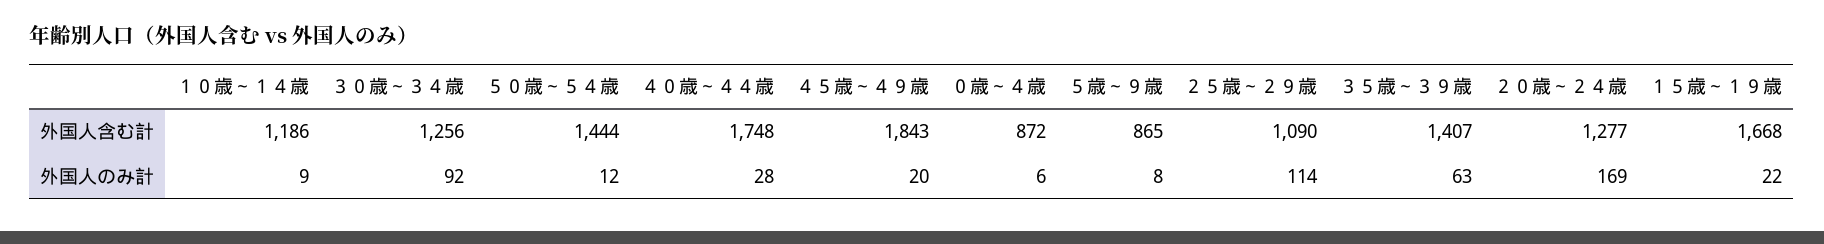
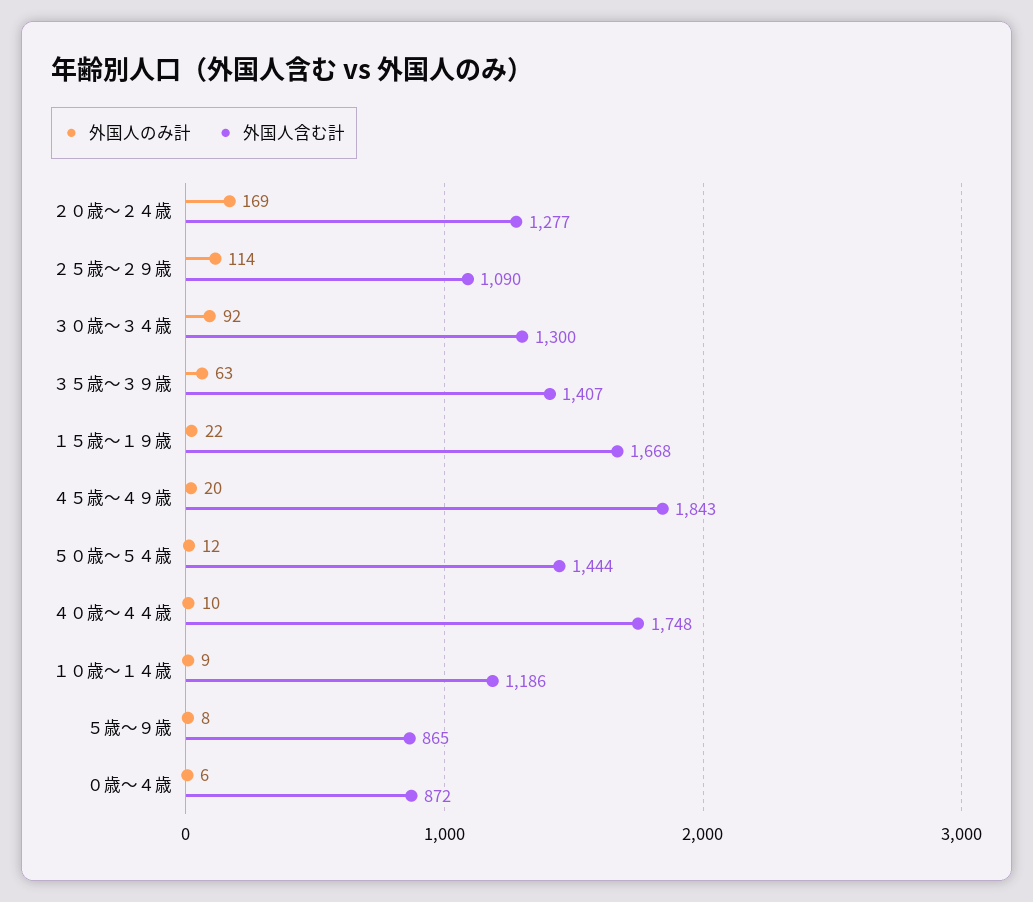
  {
    "外国人含む計": {
      "１０歳～１４歳": 1186,
-     "３０歳～３４歳": 1256,
+     "３０歳～３４歳": 1300,
      "５０歳～５４歳": 1444,
      "４０歳～４４歳": 1748,
      "４５歳～４９歳": 1843,
      "０歳～４歳": 872,
      "５歳～９歳": 865,
      "２５歳～２９歳": 1090,
      "３５歳～３９歳": 1407,
      "２０歳～２４歳": 1277,
      "１５歳～１９歳": 1668
    },
    "外国人のみ計": {
      "１０歳～１４歳": 9,
      "３０歳～３４歳": 92,
      "５０歳～５４歳": 12,
-     "４０歳～４４歳": 28,
+     "４０歳～４４歳": 10,
      "４５歳～４９歳": 20,
      "０歳～４歳": 6,
      "５歳～９歳": 8,
      "２５歳～２９歳": 114,
      "３５歳～３９歳": 63,
      "２０歳～２４歳": 169,
      "１５歳～１９歳": 22
    }
  }

